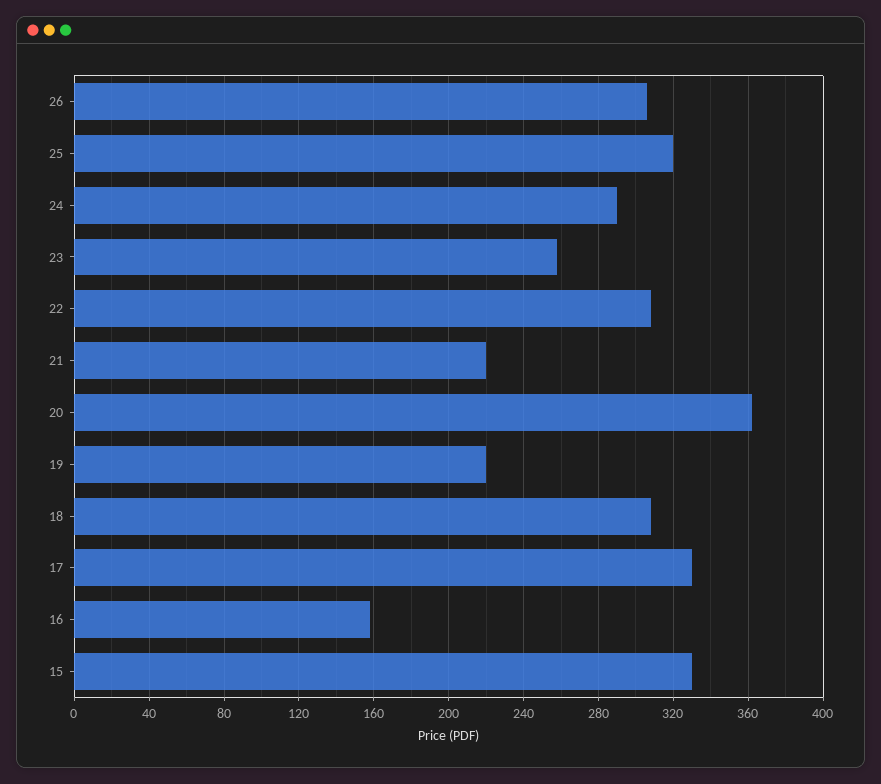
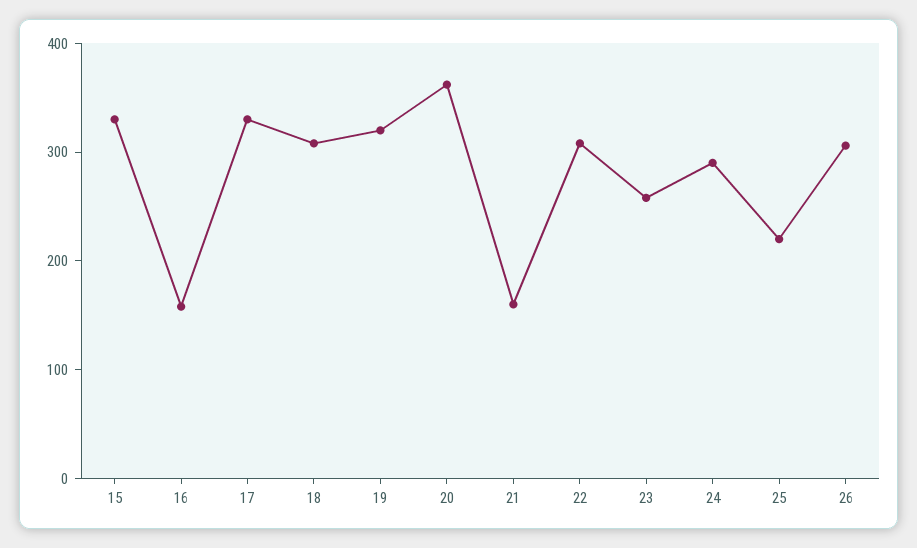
  {
    "26": 305,
-   "25": 320,
+   "25": 220,
    "24": 290,
    "23": 260,
    "22": 310,
-   "21": 220,
+   "21": 160,
    "20": 360,
-   "19": 220,
+   "19": 320,
    "18": 310,
    "17": 330,
    "16": 160,
    "15": 330
  }

